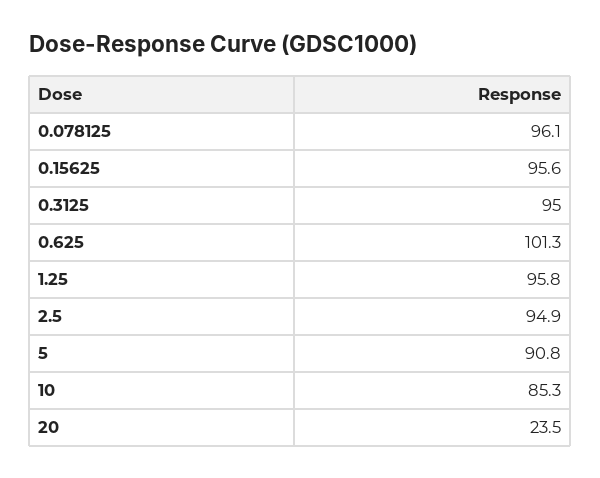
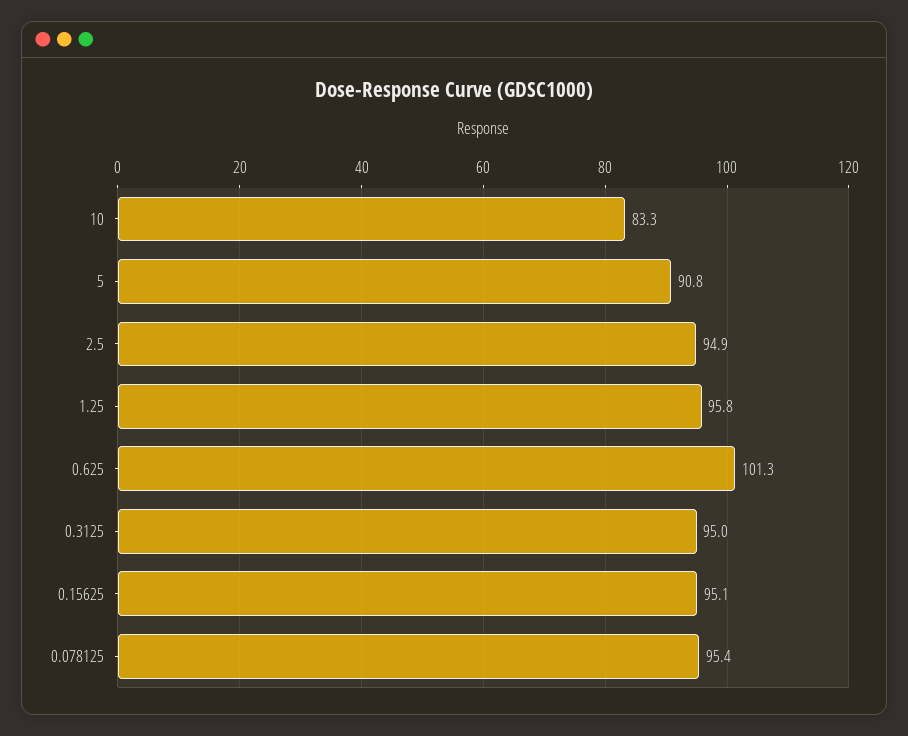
  {
-   "0.078125": 96.1,
+   "0.078125": 95.4,
-   "0.15625": 95.6,
+   "0.15625": 95.1,
    "0.3125": 95,
    "0.625": 101.3,
    "1.25": 95.8,
    "2.5": 94.9,
    "5": 90.8,
-   "10": 85.3,
+   "10": 83.3
-   "20": 23.5
  }

